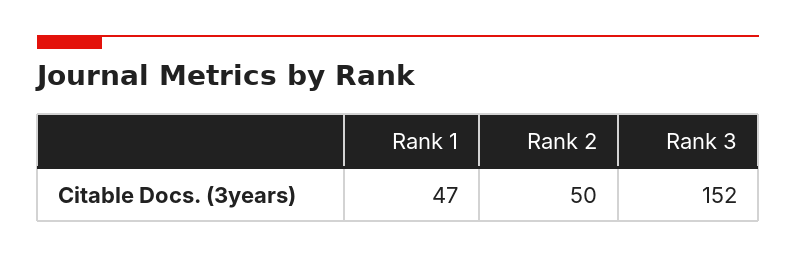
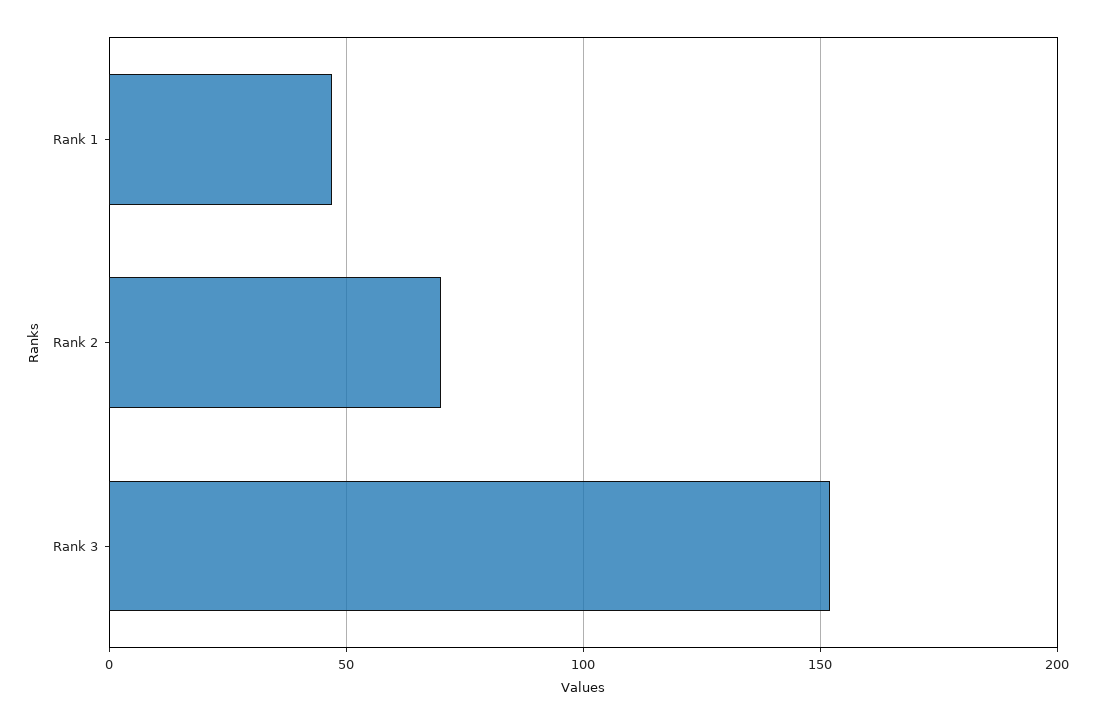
  {
    "Rank 1": 47,
-   "Rank 2": 50,
+   "Rank 2": 70,
    "Rank 3": 152
  }

